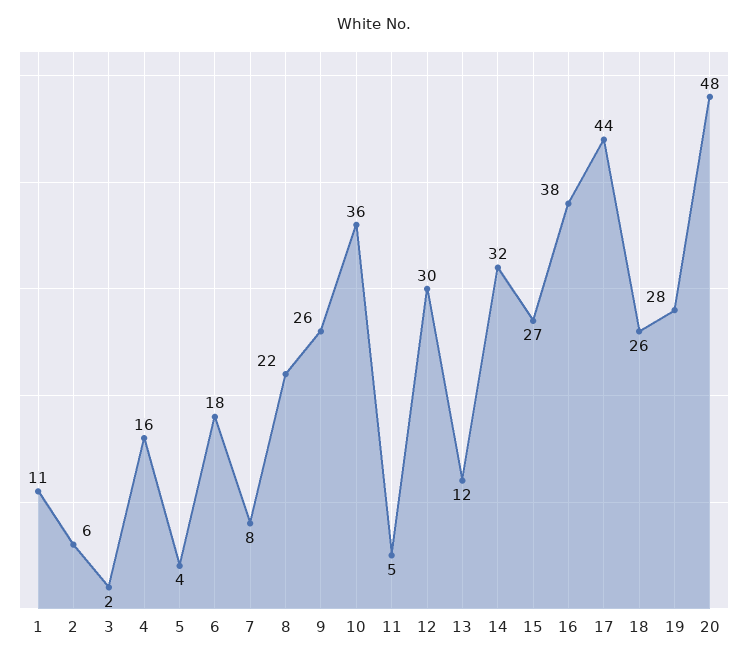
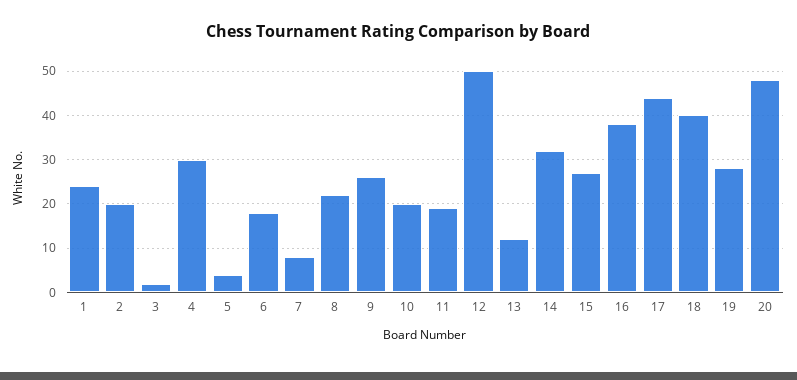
  {
-   "1": 11,
+   "1": 25,
-   "2": 6,
+   "2": 20,
    "3": 2,
-   "4": 16,
+   "4": 30,
    "5": 4,
    "6": 18,
    "7": 8,
    "8": 22,
    "9": 26,
-   "10": 36,
+   "10": 20,
-   "11": 5,
+   "11": 20,
-   "12": 30,
+   "12": 50,
    "13": 12,
    "14": 32,
    "15": 27,
    "16": 38,
    "17": 44,
-   "18": 26,
+   "18": 40,
    "19": 28,
    "20": 48
  }

